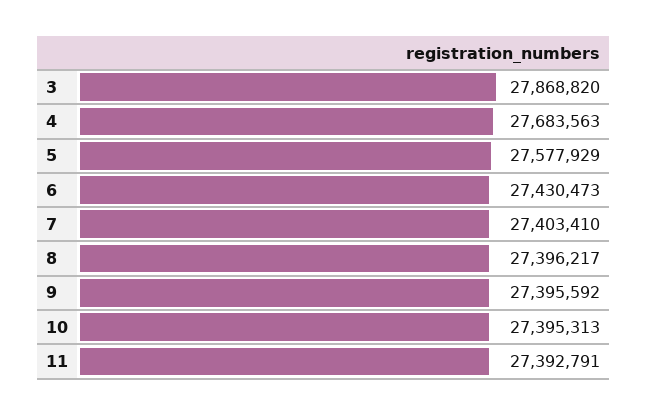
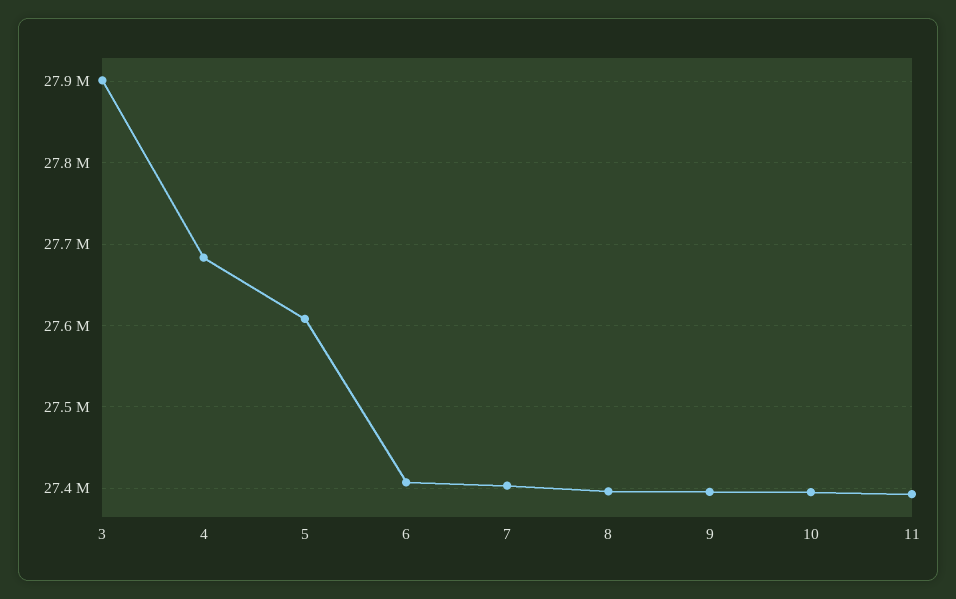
  {
-   "3": 27868820,
+   "3": 27900000,
    "4": 27683563,
-   "5": 27577929,
+   "5": 27610000,
-   "6": 27430473,
+   "6": 27410000,
    "7": 27403410,
    "8": 27396217,
    "9": 27395592,
    "10": 27395313,
    "11": 27392791
  }

